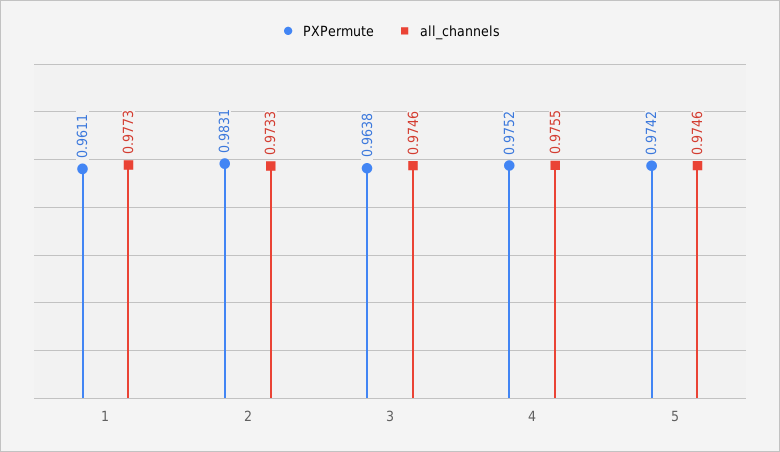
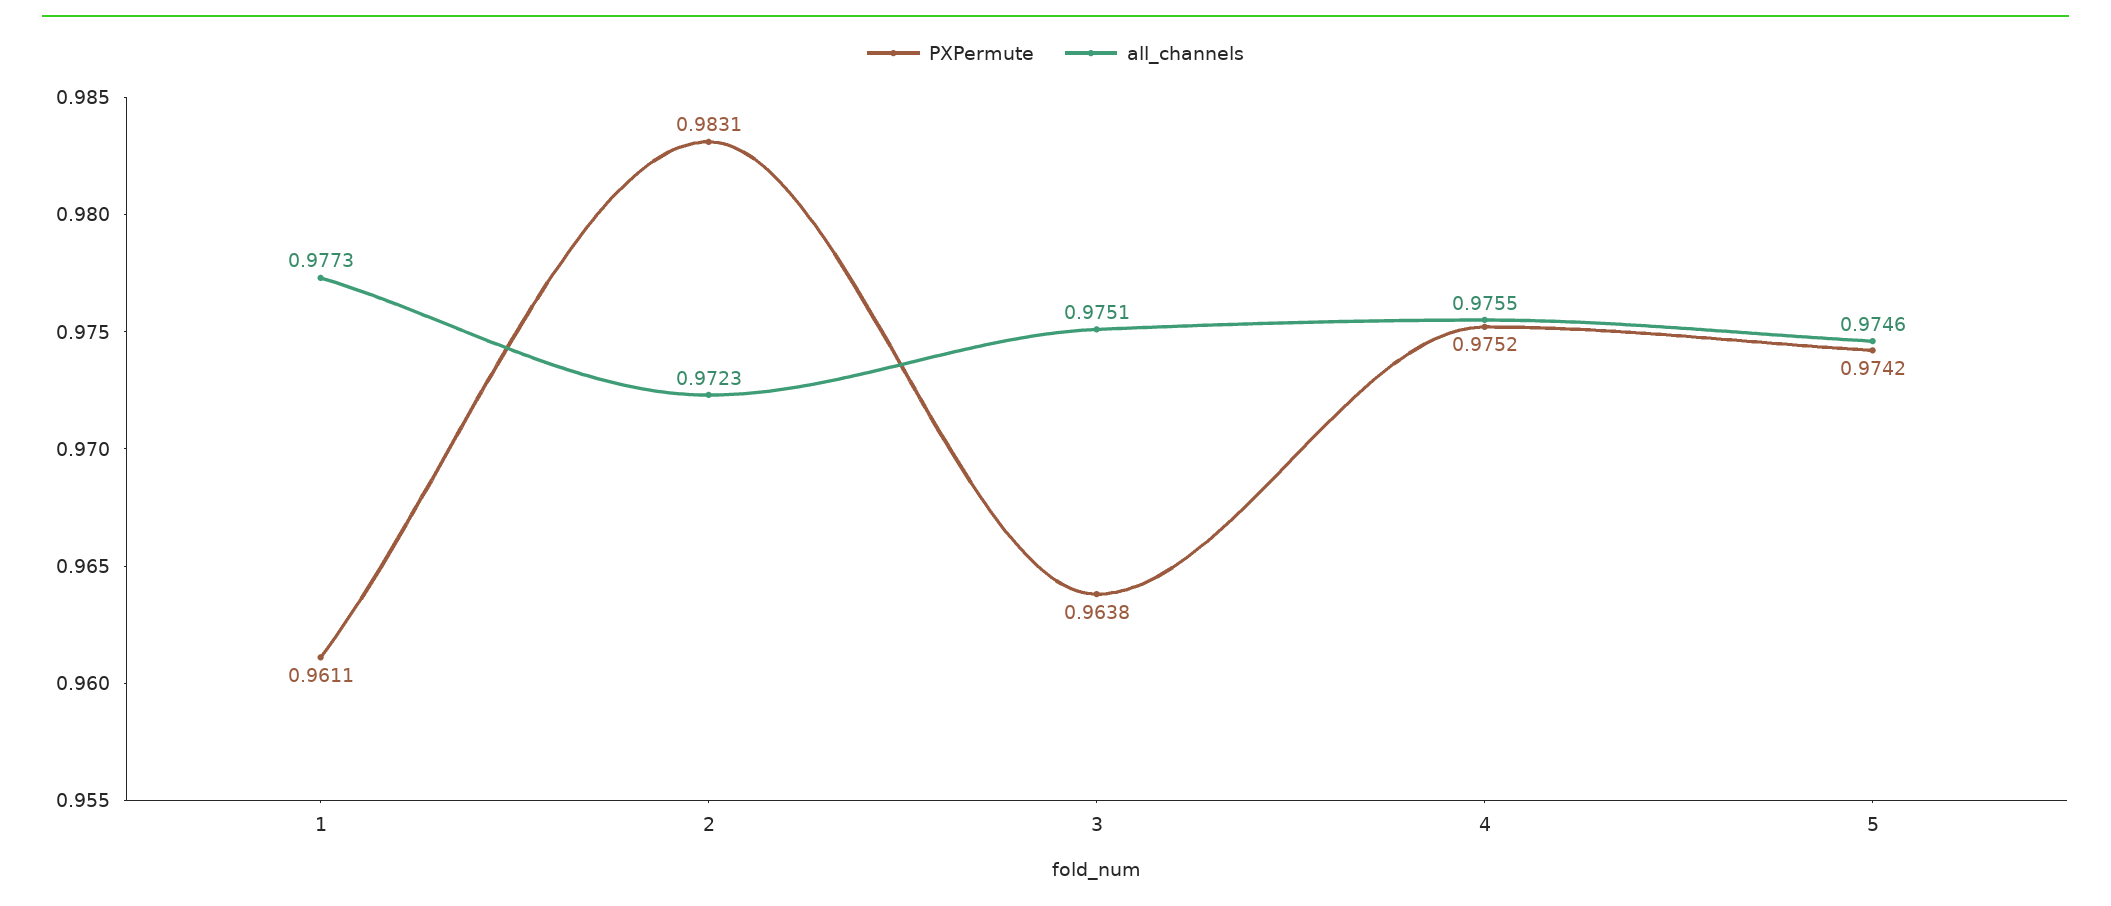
  {
    "PXPermute": {
      "1": 0.9611,
      "2": 0.9831,
      "3": 0.9638,
      "4": 0.9752,
      "5": 0.9742
    },
    "all_channels": {
      "1": 0.9773,
-     "2": 0.9733,
+     "2": 0.9723,
-     "3": 0.9746,
+     "3": 0.9751,
      "4": 0.9755,
      "5": 0.9746
    }
  }

